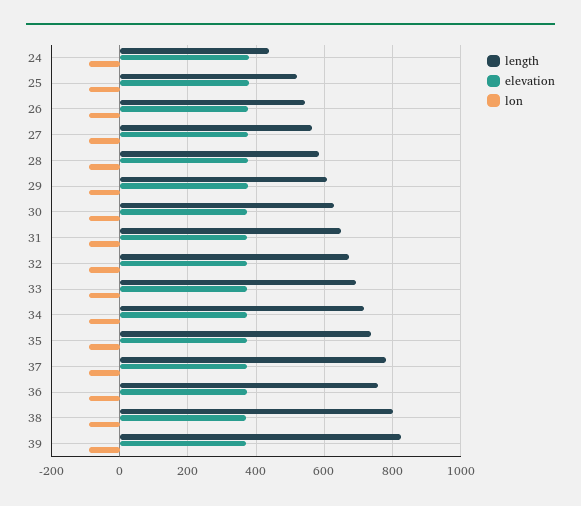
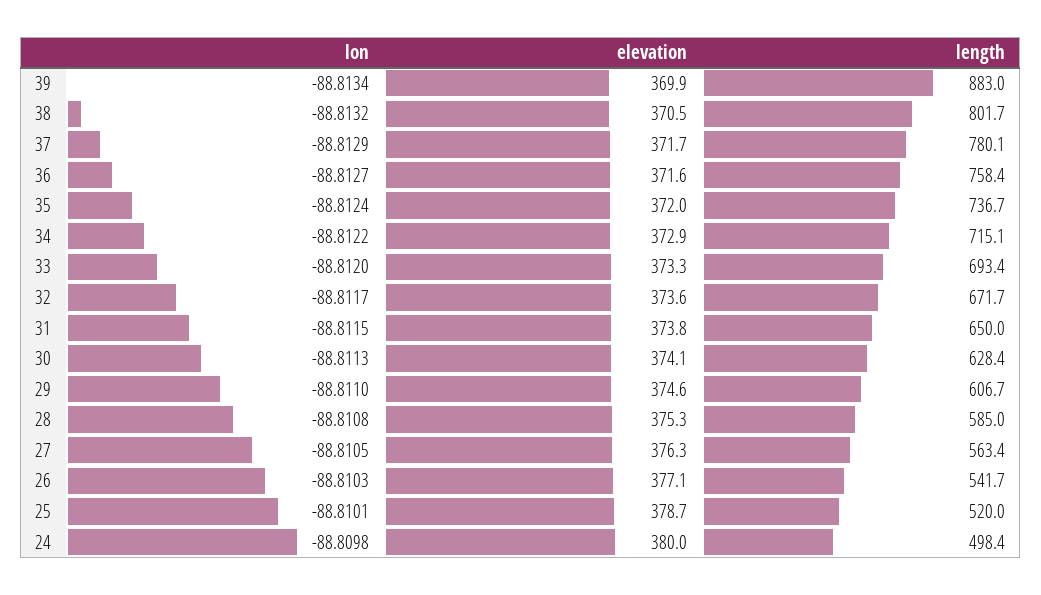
  {
    "length": {
-     "24": 440,
+     "24": 498.4,
      "25": 520,
      "26": 541.7,
      "27": 563.4,
      "28": 585,
      "29": 606.7,
      "30": 628.4,
      "31": 650,
      "32": 671.7,
      "33": 693.4,
      "34": 715.1,
      "35": 736.7,
      "37": 780.1,
      "36": 758.4,
      "38": 801.7,
-     "39": 820
+     "39": 883
    },
    "elevation": {
      "24": 380,
      "25": 378.7,
      "26": 377.1,
      "27": 376.3,
      "28": 375.3,
      "29": 374.6,
      "30": 374.1,
      "31": 373.8,
      "32": 373.6,
      "33": 373.3,
      "34": 372.9,
      "35": 372,
      "37": 371.7,
      "36": 371.6,
      "38": 370.5,
      "39": 369.9
    },
    "lon": {
      "24": -88.8098,
      "25": -88.8101,
      "26": -88.8103,
      "27": -88.8105,
      "28": -88.8108,
      "29": -88.811,
      "30": -88.8113,
      "31": -88.8115,
      "32": -88.8117,
      "33": -88.812,
      "34": -88.8122,
      "35": -88.8124,
      "37": -88.8129,
      "36": -88.8127,
      "38": -88.8132,
      "39": -88.8134
    }
  }

